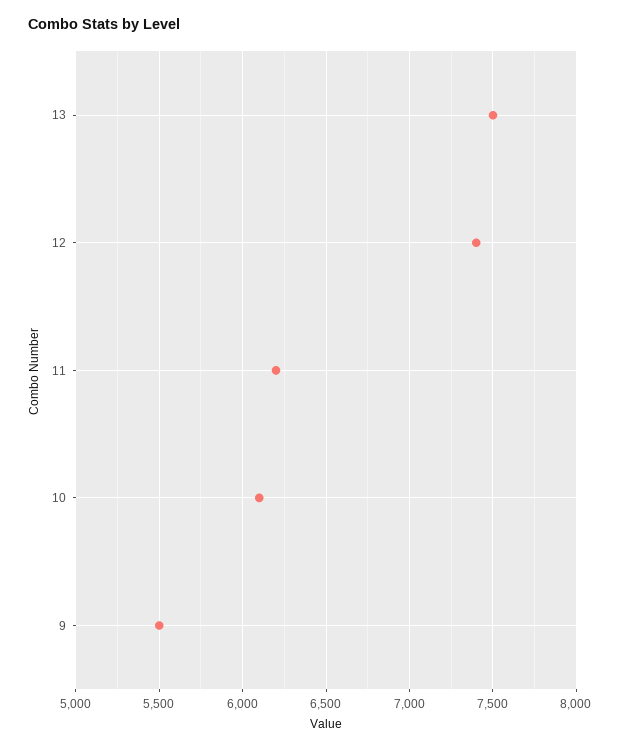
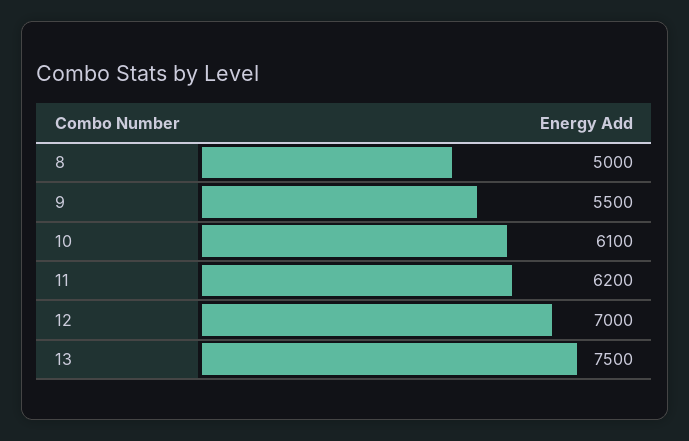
  {
    "13": 7500,
-   "12": 7400,
+   "12": 7000,
    "11": 6200,
    "10": 6100,
-   "9": 5500
+   "9": 5500,
+   "8": 5000
  }

